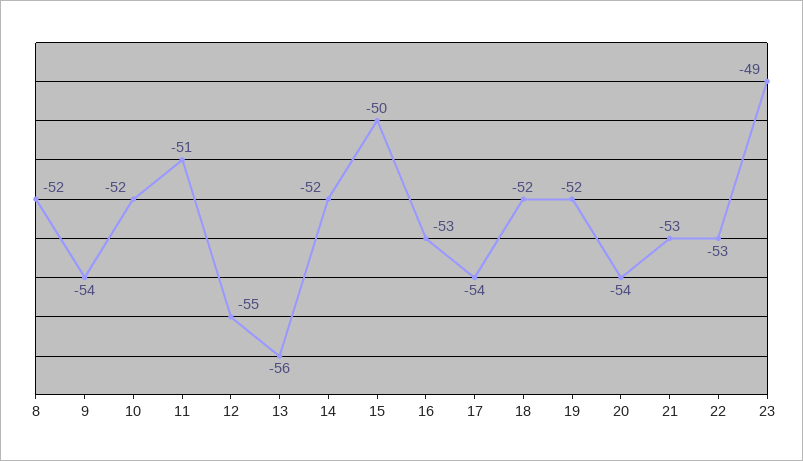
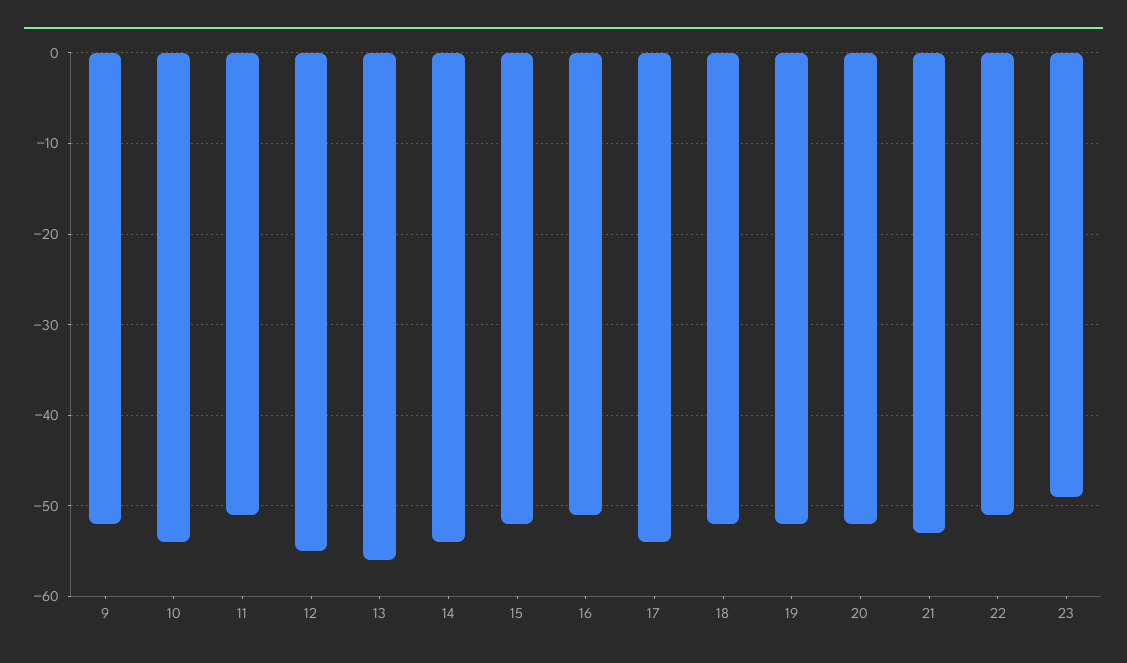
  {
-   "8": -52,
-   "9": -54,
+   "9": -52,
-   "10": -52,
+   "10": -54,
    "11": -51,
    "12": -55,
    "13": -56,
-   "14": -52,
+   "14": -54,
-   "15": -50,
+   "15": -52,
-   "16": -53,
+   "16": -51,
    "17": -54,
    "18": -52,
    "19": -52,
-   "20": -54,
+   "20": -52,
    "21": -53,
-   "22": -53,
+   "22": -51,
    "23": -49
  }

